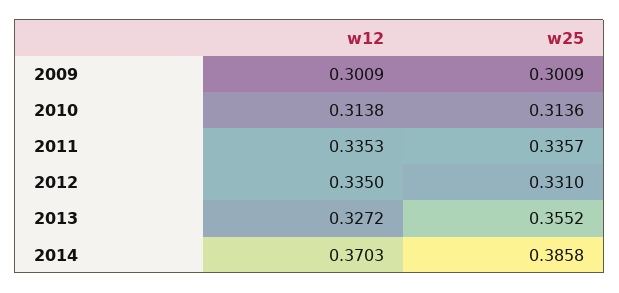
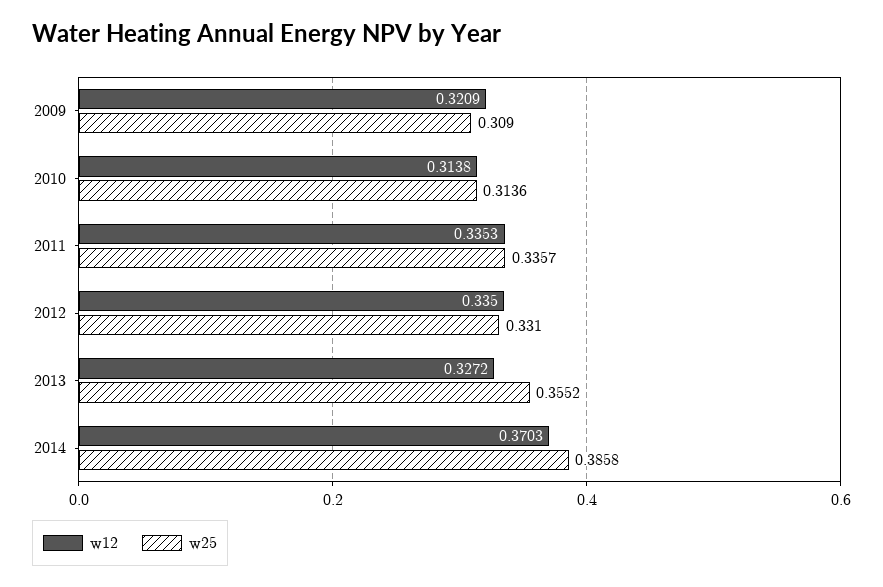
  {
    "w12": {
-     "2009": 0.3009,
+     "2009": 0.3209,
      "2010": 0.3138,
      "2011": 0.3353,
      "2012": 0.335,
      "2013": 0.3272,
      "2014": 0.3703
    },
    "w25": {
-     "2009": 0.3009,
+     "2009": 0.309,
      "2010": 0.3136,
      "2011": 0.3357,
      "2012": 0.331,
      "2013": 0.3552,
      "2014": 0.3858
    }
  }

